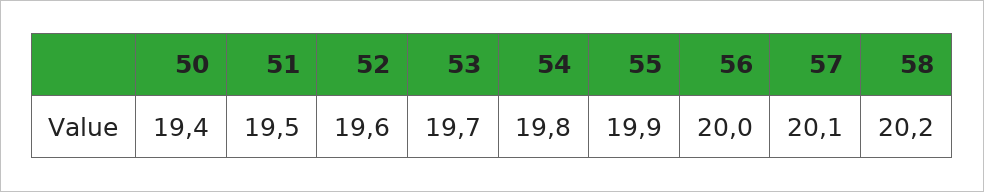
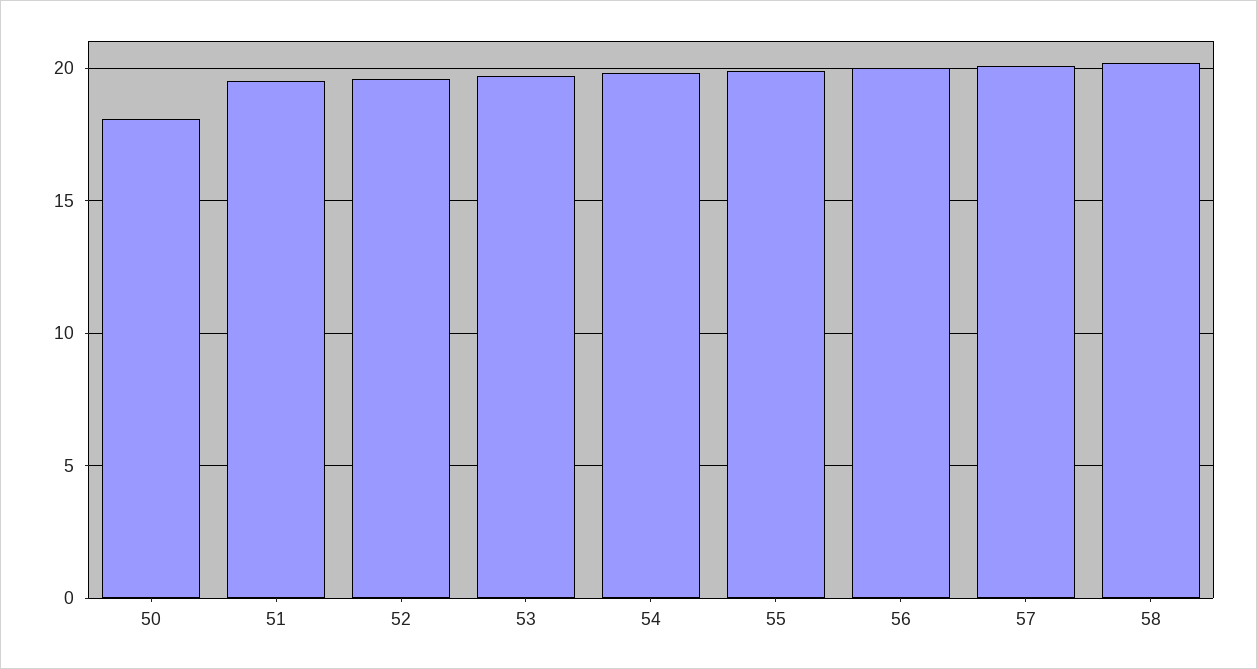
  {
-   "50": 19.4,
+   "50": 18,
    "51": 19.5,
    "52": 19.6,
    "53": 19.7,
    "54": 19.8,
    "55": 19.9,
    "56": 20,
    "57": 20.1,
    "58": 20.2
  }

